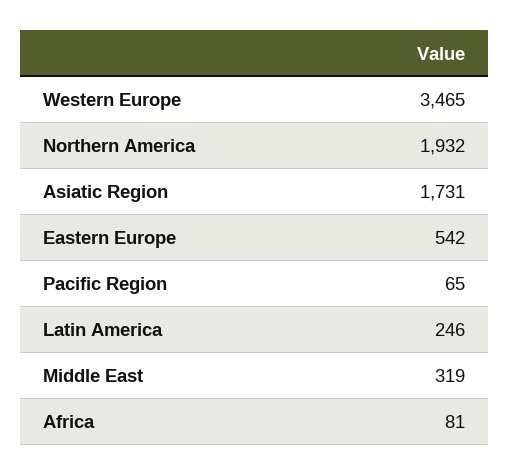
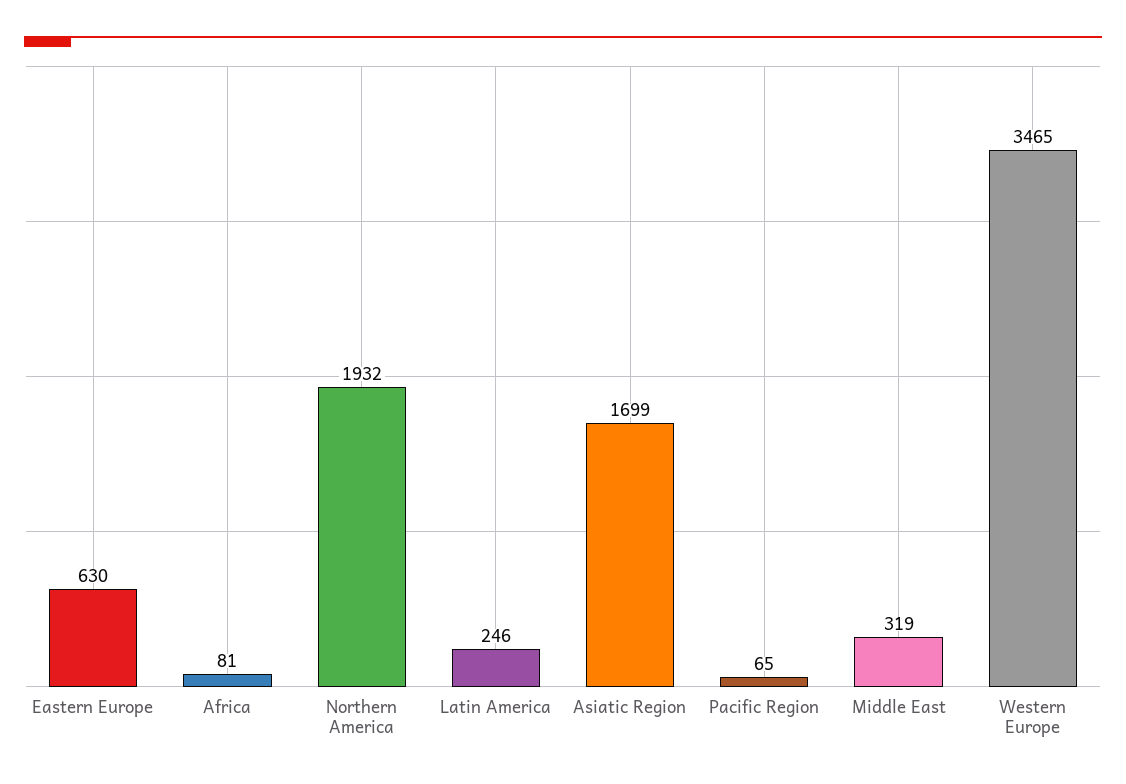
  {
    "Western Europe": 3465,
    "Northern America": 1932,
-   "Asiatic Region": 1731,
+   "Asiatic Region": 1699,
-   "Eastern Europe": 542,
+   "Eastern Europe": 630,
    "Pacific Region": 65,
    "Latin America": 246,
    "Middle East": 319,
    "Africa": 81
  }

